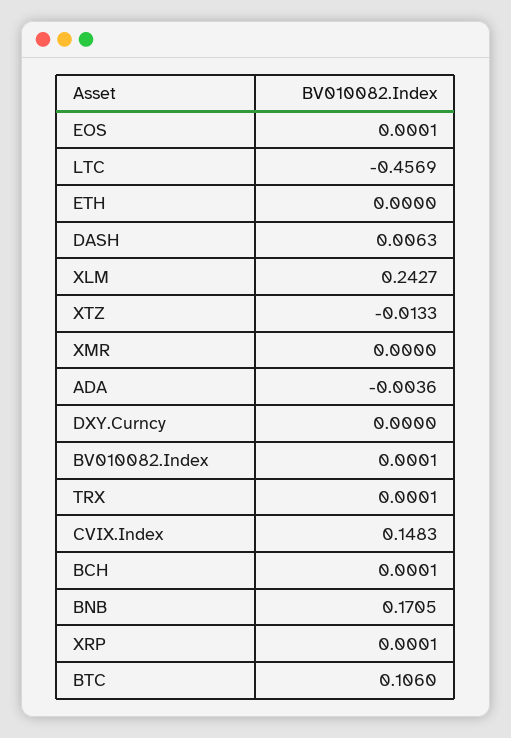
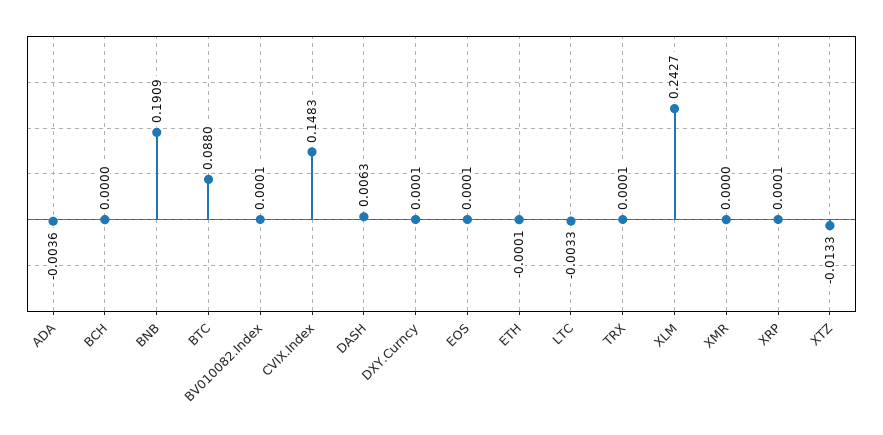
  {
    "EOS": 0.0001,
-   "LTC": -0.4569,
+   "LTC": -0.0033,
-   "ETH": 0,
+   "ETH": -0.0001,
    "DASH": 0.0063,
    "XLM": 0.2427,
    "XTZ": -0.0133,
    "XMR": 0,
    "ADA": -0.0036,
-   "DXY.Curncy": 0,
+   "DXY.Curncy": 0.0001,
    "BV010082.Index": 0.0001,
    "TRX": 0.0001,
    "CVIX.Index": 0.1483,
-   "BCH": 0.0001,
+   "BCH": 0,
-   "BNB": 0.1705,
+   "BNB": 0.1909,
    "XRP": 0.0001,
-   "BTC": 0.106
+   "BTC": 0.088
  }

